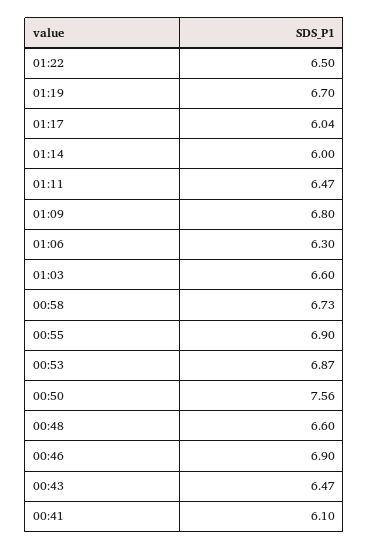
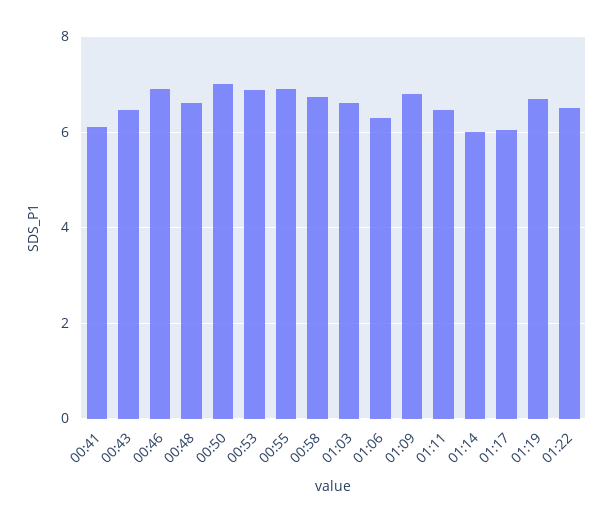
  {
    "01:22": 6.5,
    "01:19": 6.7,
    "01:17": 6.04,
    "01:14": 6,
    "01:11": 6.47,
    "01:09": 6.8,
    "01:06": 6.3,
    "01:03": 6.6,
    "00:58": 6.73,
    "00:55": 6.9,
    "00:53": 6.87,
-   "00:50": 7.56,
+   "00:50": 7,
    "00:48": 6.6,
    "00:46": 6.9,
    "00:43": 6.47,
    "00:41": 6.1
  }

